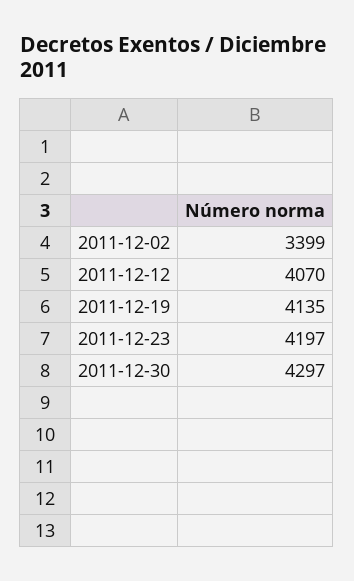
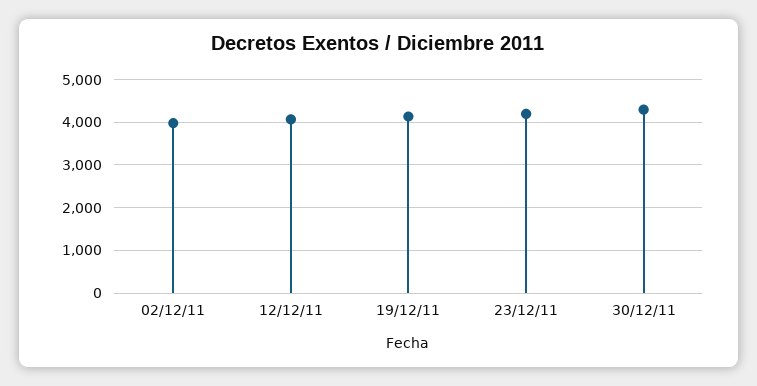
  {
-   "2011-12-02": 3399,
+   "2011-12-02": 4000,
    "2011-12-12": 4070,
    "2011-12-19": 4135,
    "2011-12-23": 4197,
    "2011-12-30": 4297
  }

